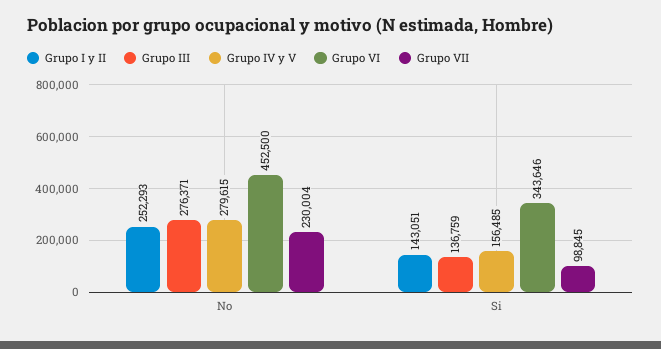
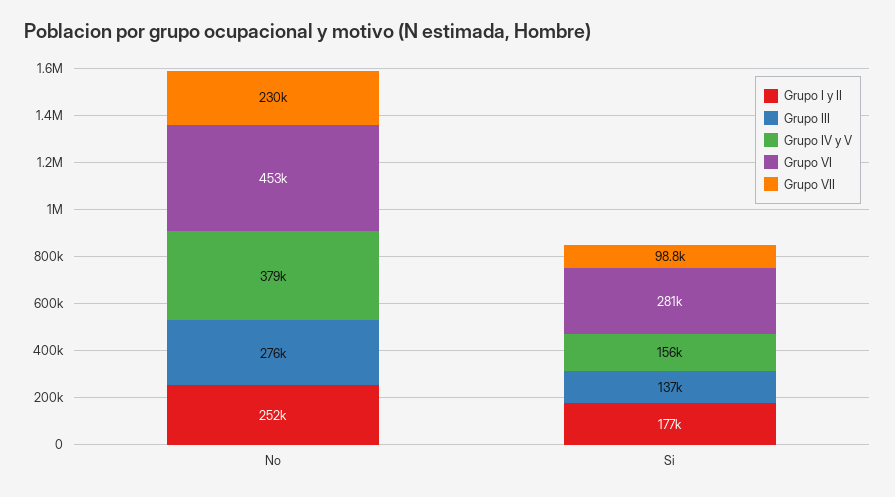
  {
    "Grupo I y II": {
      "No": 252293,
-     "Si": 143051
+     "Si": 177000
    },
    "Grupo III": {
      "No": 276371,
      "Si": 136759
    },
    "Grupo IV y V": {
-     "No": 279615,
+     "No": 379000,
      "Si": 156485
    },
    "Grupo VI": {
      "No": 452500,
-     "Si": 343646
+     "Si": 281000
    },
    "Grupo VII": {
      "No": 230004,
      "Si": 98845
    }
  }

